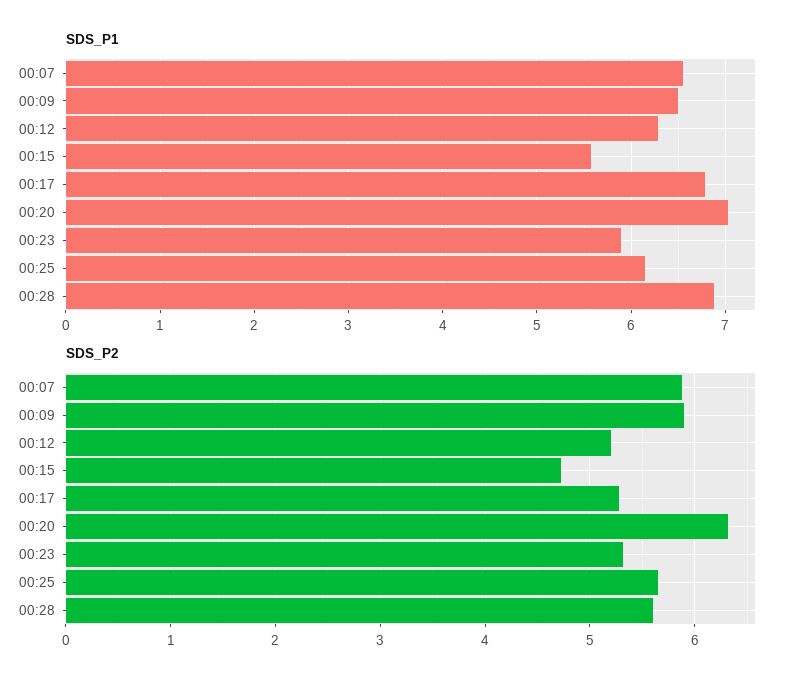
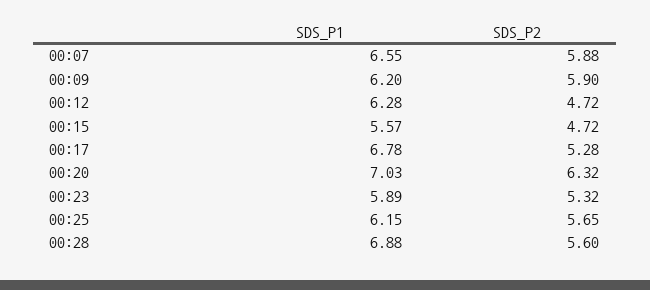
  {
    "SDS_P1": {
      "00:07": 6.55,
-     "00:09": 6.5,
+     "00:09": 6.2,
      "00:12": 6.28,
      "00:15": 5.57,
      "00:17": 6.78,
      "00:20": 7.03,
      "00:23": 5.89,
      "00:25": 6.15,
      "00:28": 6.88
    },
    "SDS_P2": {
      "00:07": 5.88,
      "00:09": 5.9,
-     "00:12": 5.2,
+     "00:12": 4.72,
      "00:15": 4.72,
      "00:17": 5.28,
      "00:20": 6.32,
      "00:23": 5.32,
      "00:25": 5.65,
      "00:28": 5.6
    }
  }

